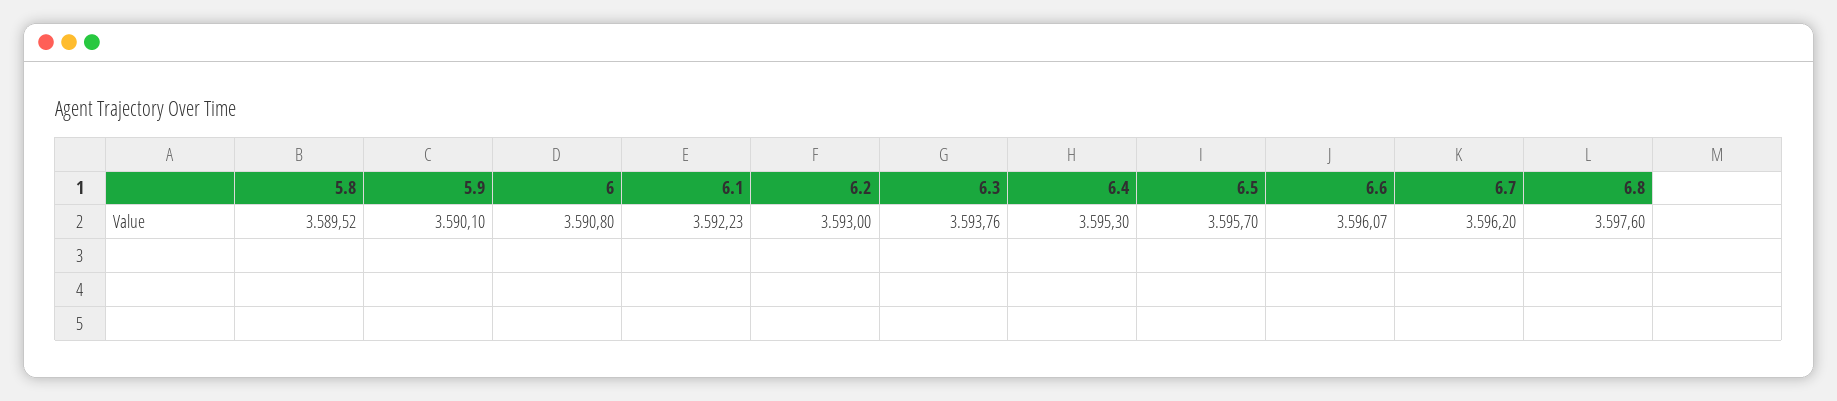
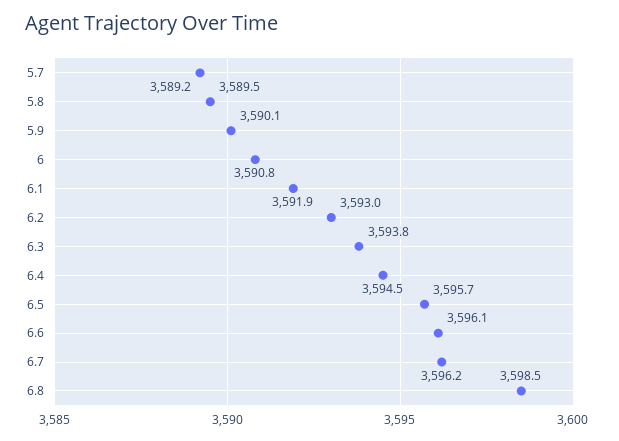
  {
    "5.8": 3589.52,
    "5.9": 3590.1,
    "6": 3590.8,
-   "6.1": 3592.23,
+   "6.1": 3591.9,
    "6.2": 3593,
    "6.3": 3593.76,
-   "6.4": 3595.3,
+   "6.4": 3594.5,
    "6.5": 3595.7,
    "6.6": 3596.07,
    "6.7": 3596.2,
-   "6.8": 3597.6
+   "6.8": 3598.5,
+   "5.7": 3589.2
  }

